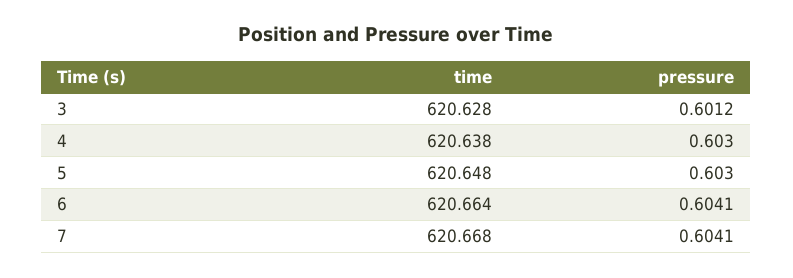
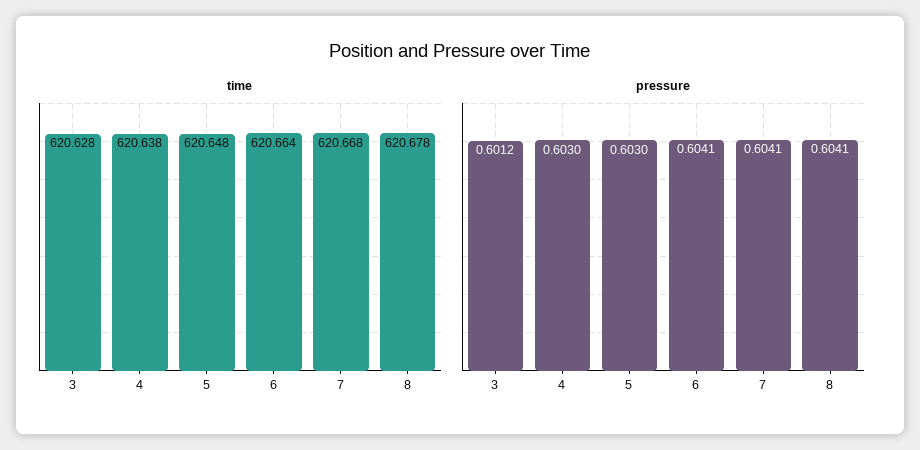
  {
    "time": {
      "3": 620.628,
      "4": 620.638,
      "5": 620.648,
      "6": 620.664,
-     "7": 620.668
+     "7": 620.668,
+     "8": 620.678
    },
    "pressure": {
      "3": 0.6012,
      "4": 0.603,
      "5": 0.603,
      "6": 0.6041,
-     "7": 0.6041
+     "7": 0.6041,
+     "8": 0.6041
    }
  }

